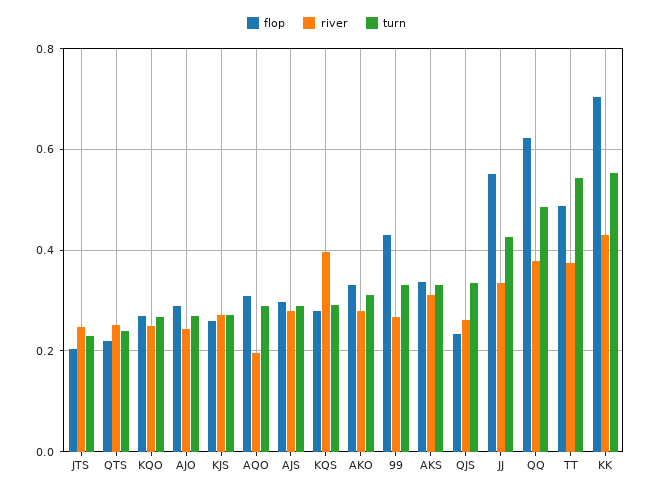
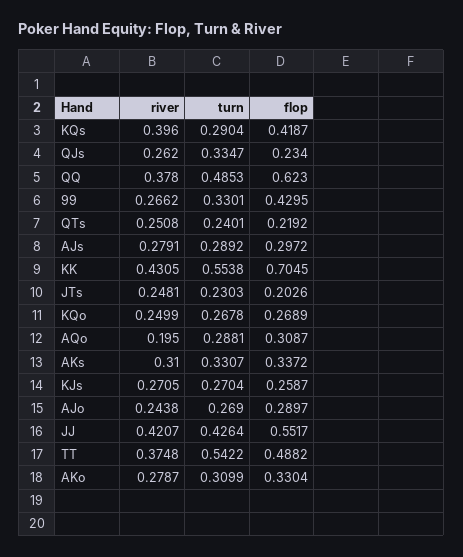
  {
    "flop": {
      "JTS": 0.2026,
      "QTS": 0.2192,
      "KQO": 0.2689,
      "AJO": 0.2897,
      "KJS": 0.2587,
      "AQO": 0.3087,
      "AJS": 0.2972,
-     "KQS": 0.28,
+     "KQS": 0.4187,
      "AKO": 0.3304,
      "99": 0.4295,
      "AKS": 0.3372,
      "QJS": 0.234,
      "JJ": 0.5517,
      "QQ": 0.623,
      "TT": 0.4882,
      "KK": 0.7045
    },
    "river": {
      "JTS": 0.2481,
      "QTS": 0.2508,
      "KQO": 0.2499,
      "AJO": 0.2438,
      "KJS": 0.2705,
      "AQO": 0.195,
      "AJS": 0.2791,
      "KQS": 0.396,
      "AKO": 0.2787,
      "99": 0.2662,
      "AKS": 0.31,
      "QJS": 0.262,
-     "JJ": 0.34,
+     "JJ": 0.4207,
      "QQ": 0.378,
      "TT": 0.3748,
      "KK": 0.4305
    },
    "turn": {
      "JTS": 0.2303,
      "QTS": 0.2401,
      "KQO": 0.2678,
      "AJO": 0.269,
      "KJS": 0.2704,
      "AQO": 0.2881,
      "AJS": 0.2892,
      "KQS": 0.2904,
      "AKO": 0.3099,
      "99": 0.3301,
      "AKS": 0.3307,
      "QJS": 0.3347,
      "JJ": 0.4264,
      "QQ": 0.4853,
      "TT": 0.5422,
      "KK": 0.5538
    }
  }

